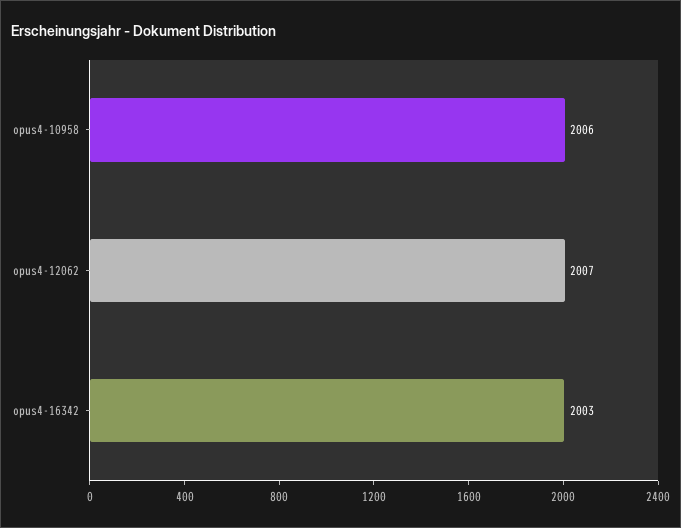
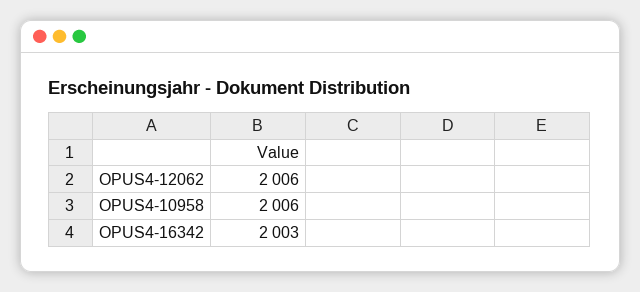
  {
    "opus4-10958": 2006,
-   "opus4-12062": 2007,
+   "opus4-12062": 2006,
    "opus4-16342": 2003
  }

